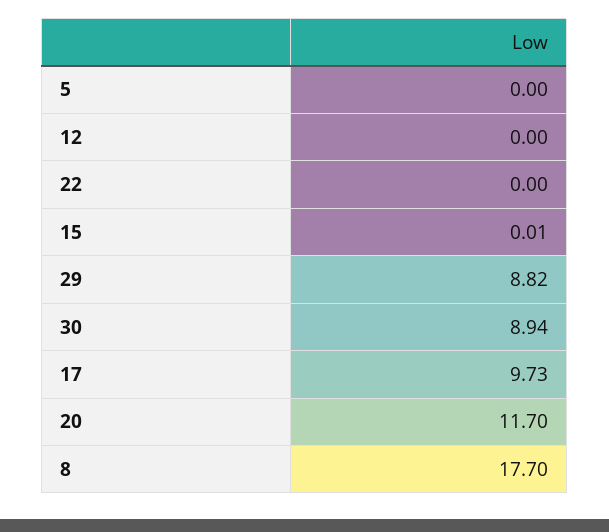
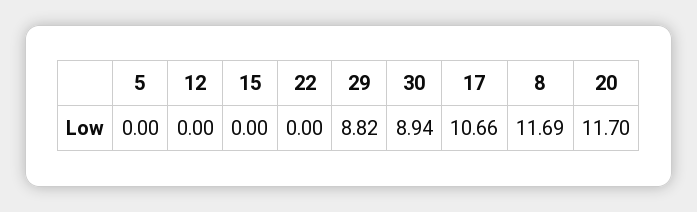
  {
    "5": 0,
    "12": 0,
    "22": 0,
-   "15": 0.01,
+   "15": 0,
    "29": 8.82,
    "30": 8.94,
-   "17": 9.73,
+   "17": 10.66,
    "20": 11.7,
-   "8": 17.7
+   "8": 11.69
  }

